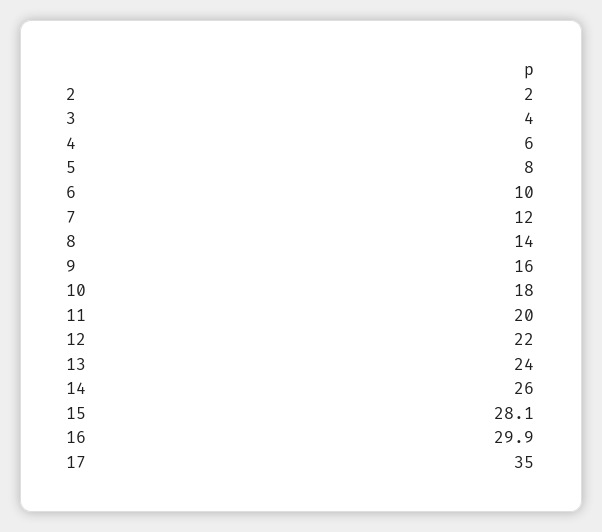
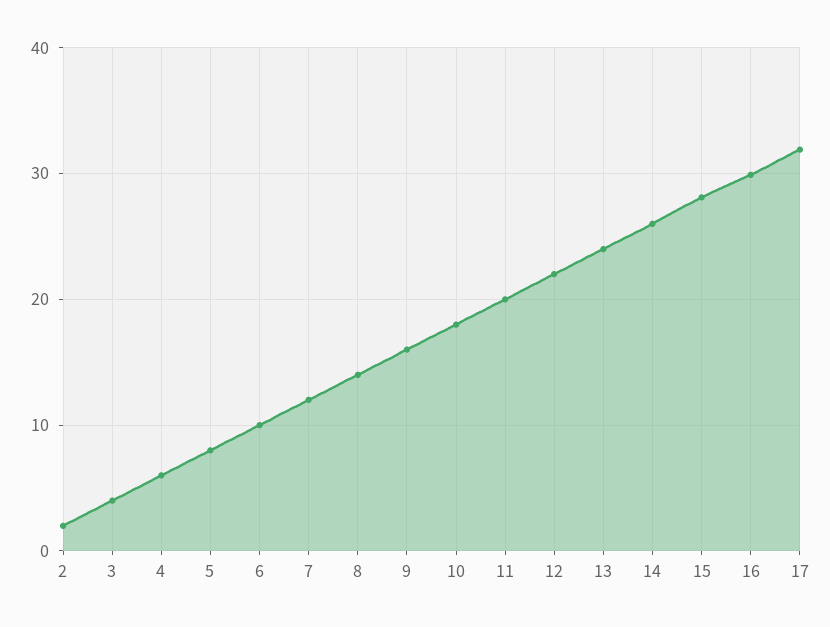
  {
    "2": 2,
    "3": 4,
    "4": 6,
    "5": 8,
    "6": 10,
    "7": 12,
    "8": 14,
    "9": 16,
    "10": 18,
    "11": 20,
    "12": 22,
    "13": 24,
    "14": 26,
    "15": 28.1,
    "16": 29.9,
-   "17": 35
+   "17": 32
  }

